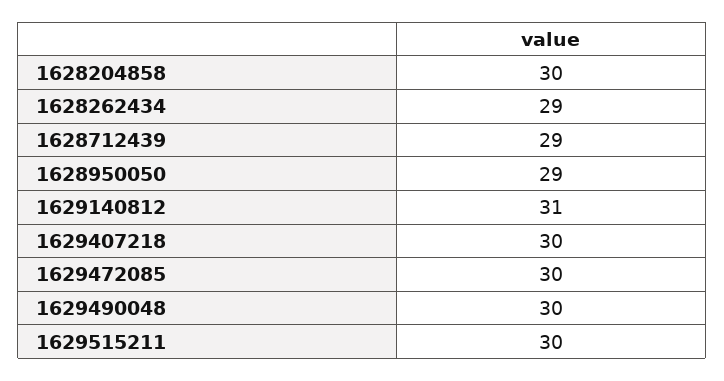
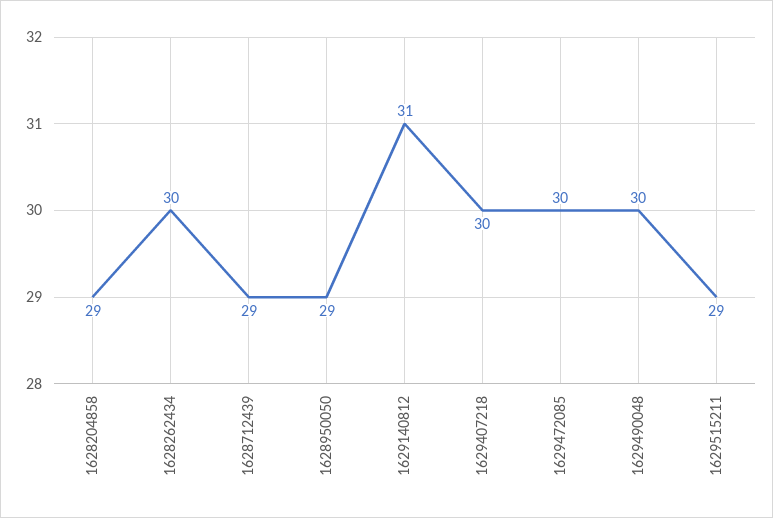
  {
-   "1628204858": 30,
+   "1628204858": 29,
-   "1628262434": 29,
+   "1628262434": 30,
    "1628712439": 29,
    "1628950050": 29,
    "1629140812": 31,
    "1629407218": 30,
    "1629472085": 30,
    "1629490048": 30,
-   "1629515211": 30
+   "1629515211": 29
  }

